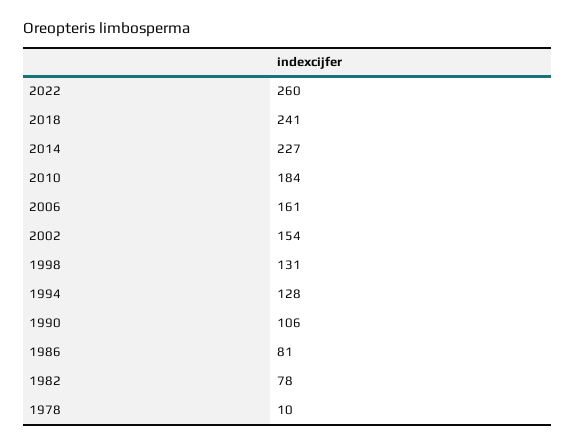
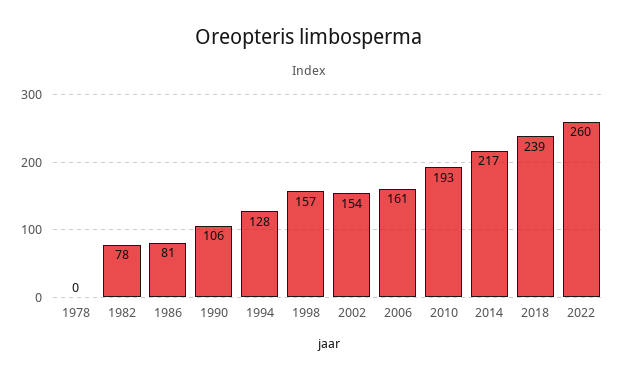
  {
    "2022": 260,
-   "2018": 241,
+   "2018": 239,
-   "2014": 227,
+   "2014": 217,
-   "2010": 184,
+   "2010": 193,
    "2006": 161,
    "2002": 154,
-   "1998": 131,
+   "1998": 157,
    "1994": 128,
    "1990": 106,
    "1986": 81,
    "1982": 78,
-   "1978": 10
+   "1978": 0
  }

